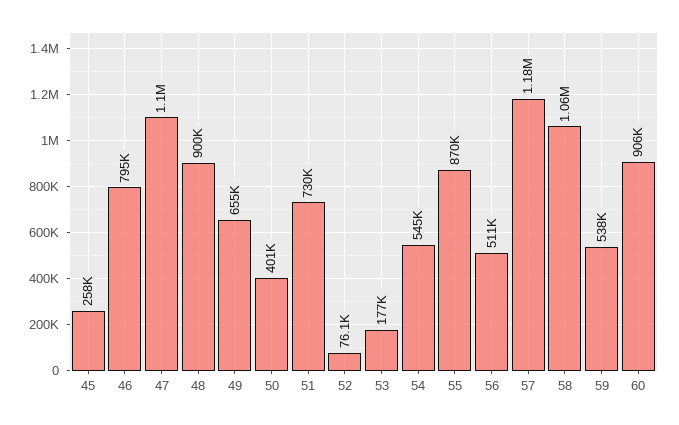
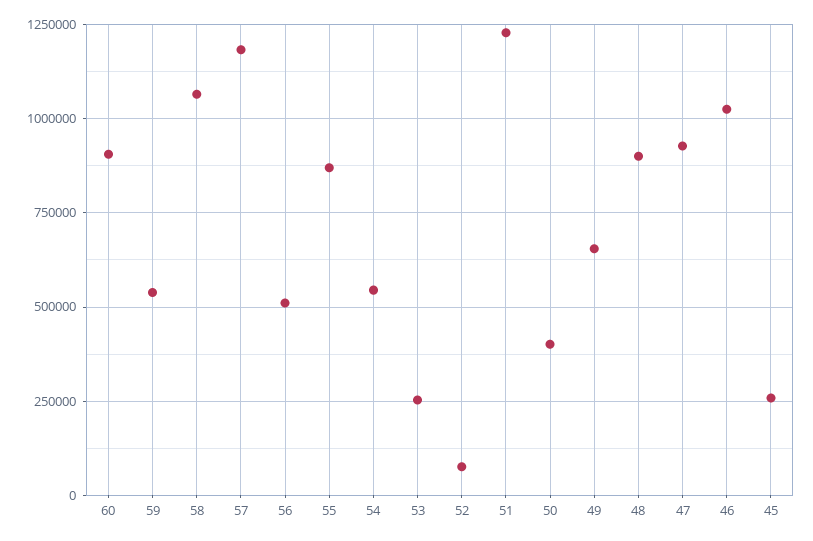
  {
    "45": 258000,
-   "46": 795000,
+   "46": 1025000,
-   "47": 1100000,
+   "47": 925000,
    "48": 900000,
    "49": 655000,
    "50": 401000,
-   "51": 730000,
+   "51": 1225000,
    "52": 76100,
-   "53": 177000,
+   "53": 250000,
    "54": 545000,
    "55": 870000,
    "56": 511000,
    "57": 1180000,
    "58": 1060000,
    "59": 538000,
    "60": 906000
  }

